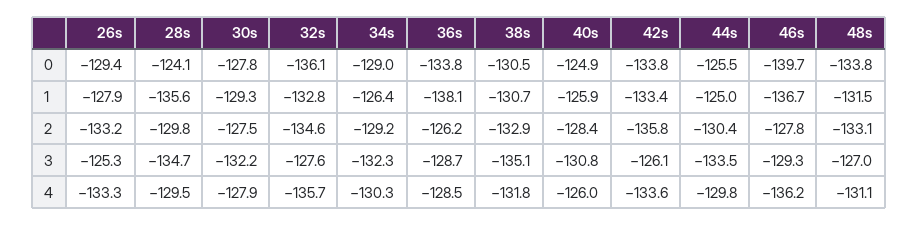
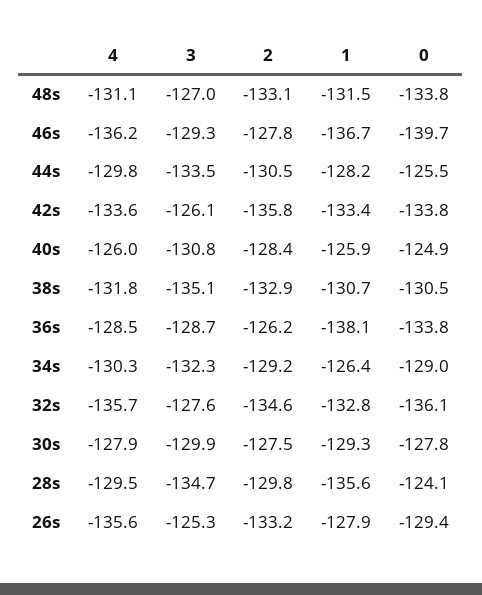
  {
    "26s": {
      "0": -129.4,
      "1": -127.9,
      "2": -133.2,
      "3": -125.3,
-     "4": -133.3
+     "4": -135.6
    },
    "28s": {
      "0": -124.1,
      "1": -135.6,
      "2": -129.8,
      "3": -134.7,
      "4": -129.5
    },
    "30s": {
      "0": -127.8,
      "1": -129.3,
      "2": -127.5,
-     "3": -132.2,
+     "3": -129.9,
      "4": -127.9
    },
    "32s": {
      "0": -136.1,
      "1": -132.8,
      "2": -134.6,
      "3": -127.6,
      "4": -135.7
    },
    "34s": {
      "0": -129,
      "1": -126.4,
      "2": -129.2,
      "3": -132.3,
      "4": -130.3
    },
    "36s": {
      "0": -133.8,
      "1": -138.1,
      "2": -126.2,
      "3": -128.7,
      "4": -128.5
    },
    "38s": {
      "0": -130.5,
      "1": -130.7,
      "2": -132.9,
      "3": -135.1,
      "4": -131.8
    },
    "40s": {
      "0": -124.9,
      "1": -125.9,
      "2": -128.4,
      "3": -130.8,
      "4": -126
    },
    "42s": {
      "0": -133.8,
      "1": -133.4,
      "2": -135.8,
      "3": -126.1,
      "4": -133.6
    },
    "44s": {
      "0": -125.5,
-     "1": -125,
+     "1": -128.2,
-     "2": -130.4,
+     "2": -130.5,
      "3": -133.5,
      "4": -129.8
    },
    "46s": {
      "0": -139.7,
      "1": -136.7,
      "2": -127.8,
      "3": -129.3,
      "4": -136.2
    },
    "48s": {
      "0": -133.8,
      "1": -131.5,
      "2": -133.1,
      "3": -127,
      "4": -131.1
    }
  }

